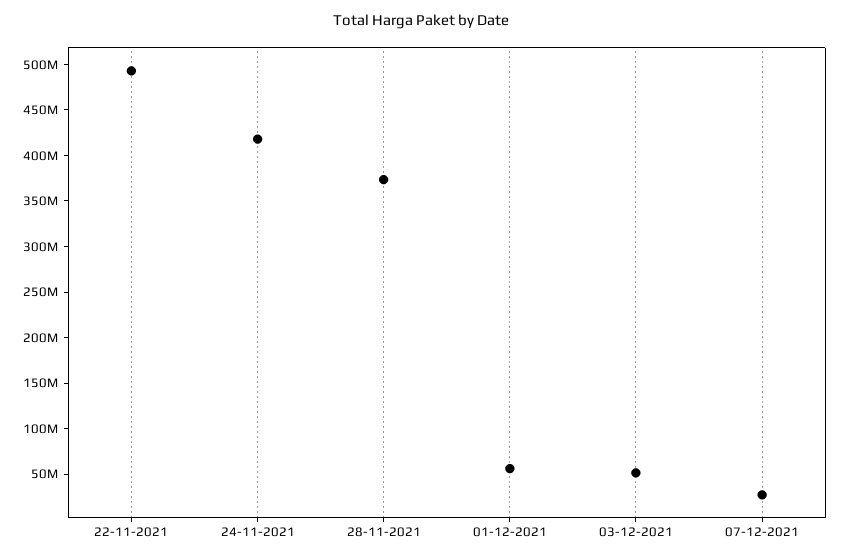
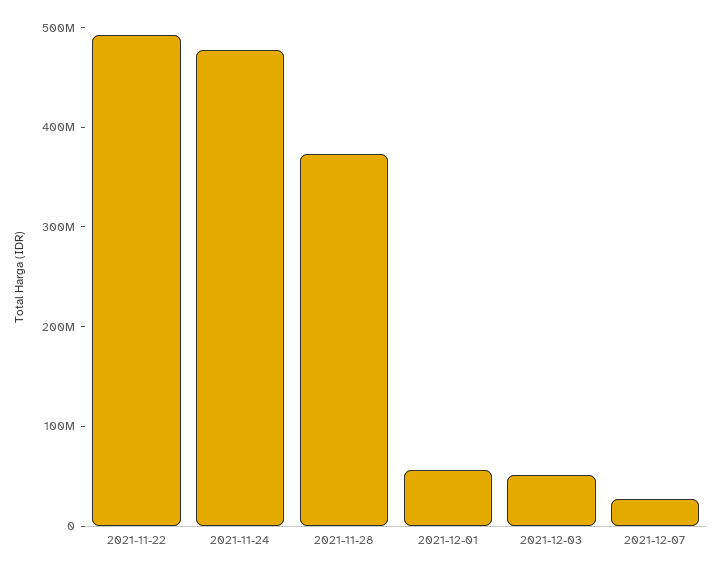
  {
    "22-11-2021": 490000000,
-   "24-11-2021": 420000000,
+   "24-11-2021": 480000000,
    "28-11-2021": 370000000,
    "01-12-2021": 60000000,
    "03-12-2021": 50000000,
    "07-12-2021": 30000000
  }

